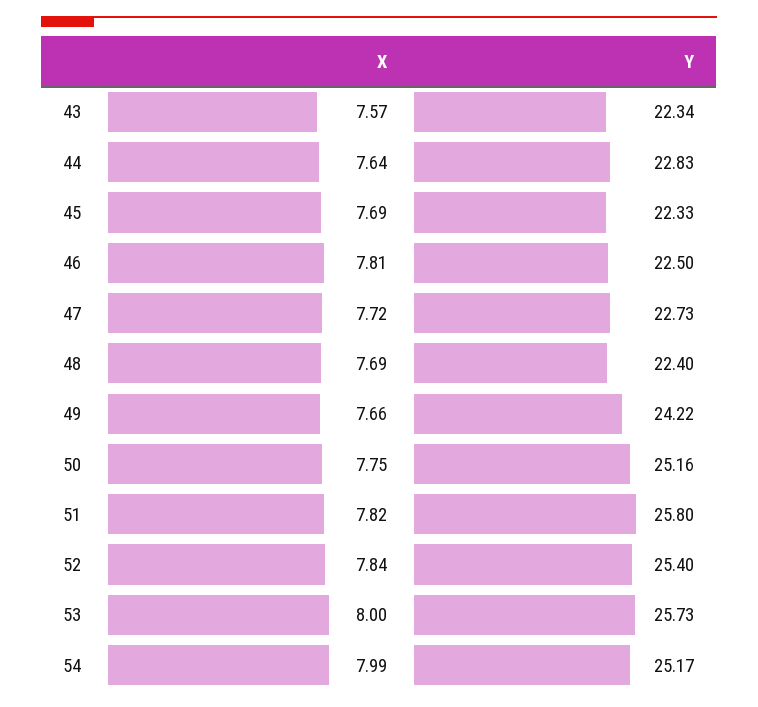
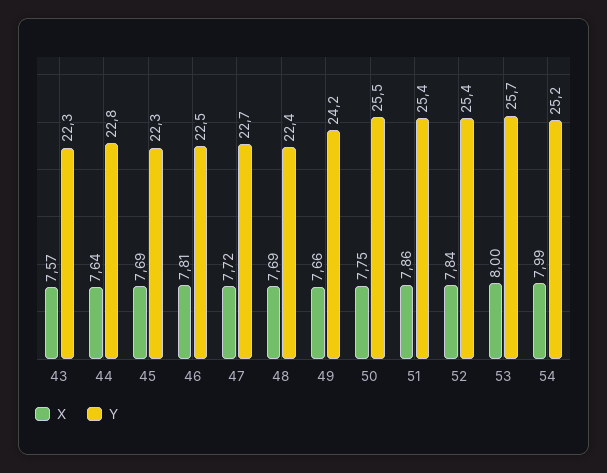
  {
    "X": {
      "43": 7.57,
      "44": 7.64,
      "45": 7.69,
      "46": 7.81,
      "47": 7.72,
      "48": 7.69,
      "49": 7.66,
      "50": 7.75,
-     "51": 7.82,
+     "51": 7.86,
      "52": 7.84,
      "53": 8,
      "54": 7.99
    },
    "Y": {
      "43": 22.34,
      "44": 22.83,
      "45": 22.33,
      "46": 22.5,
      "47": 22.73,
      "48": 22.4,
      "49": 24.22,
-     "50": 25.16,
+     "50": 25.5,
-     "51": 25.8,
+     "51": 25.4,
      "52": 25.4,
      "53": 25.73,
      "54": 25.17
    }
  }

